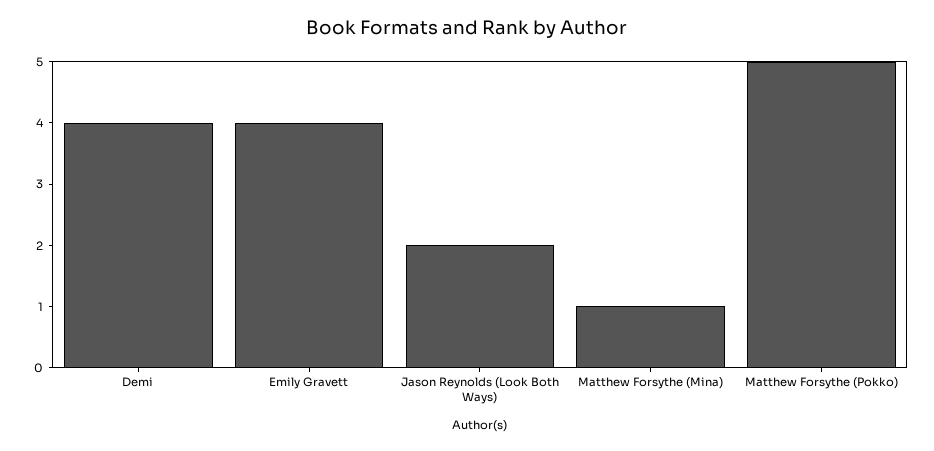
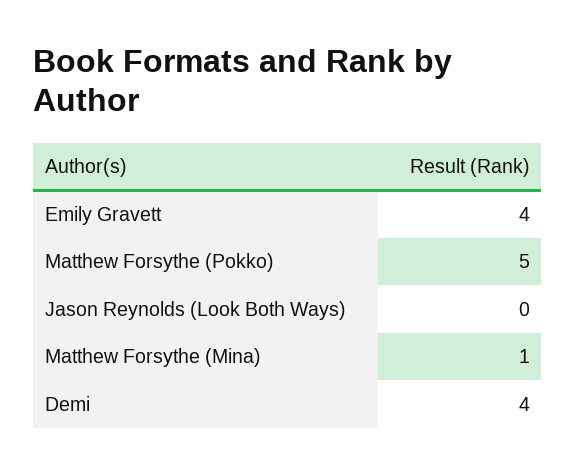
  {
    "Demi": 4,
    "Emily Gravett": 4,
-   "Jason Reynolds (Look Both Ways)": 2,
+   "Jason Reynolds (Look Both Ways)": 0,
    "Matthew Forsythe (Mina)": 1,
    "Matthew Forsythe (Pokko)": 5
  }

